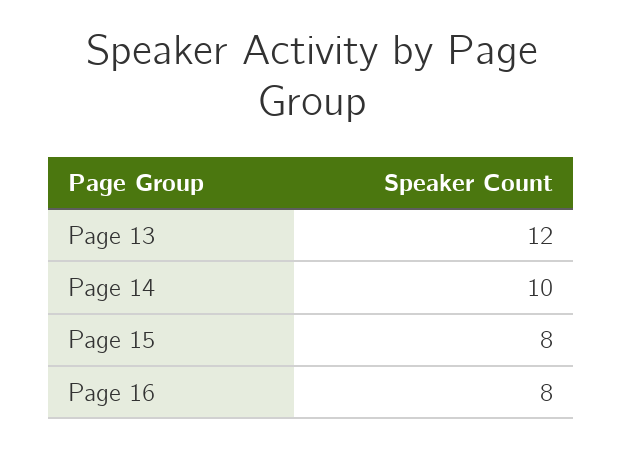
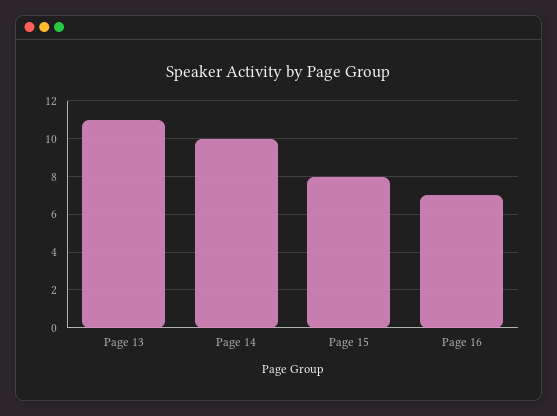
  {
-   "Page 13": 12,
+   "Page 13": 11,
    "Page 14": 10,
    "Page 15": 8,
-   "Page 16": 8
+   "Page 16": 7
  }

